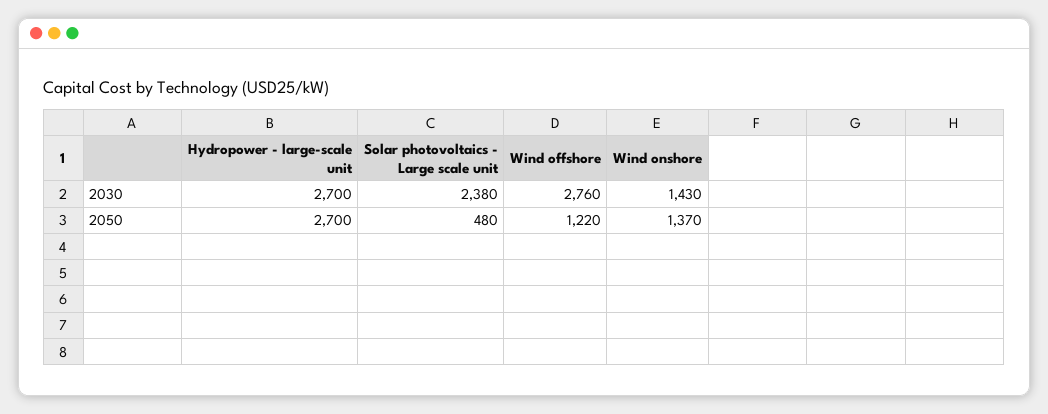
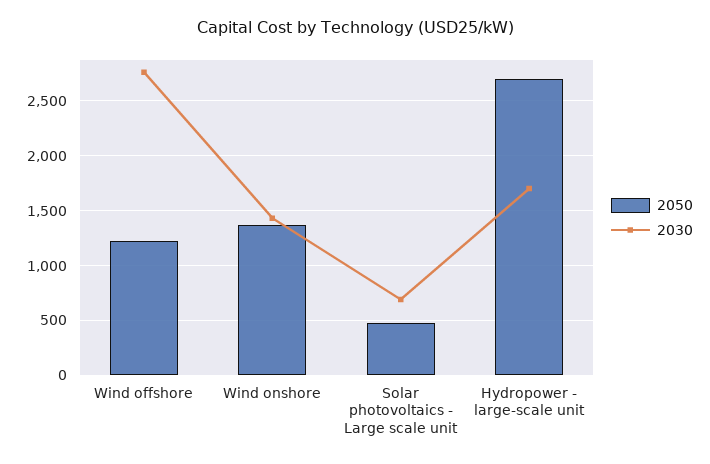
  {
    "2030": {
-     "Hydropower - large-scale unit": 2700,
+     "Hydropower - large-scale unit": 1700,
-     "Solar photovoltaics - Large scale unit": 2380,
+     "Solar photovoltaics - Large scale unit": 700,
      "Wind offshore": 2760,
      "Wind onshore": 1430
    },
    "2050": {
      "Hydropower - large-scale unit": 2700,
      "Solar photovoltaics - Large scale unit": 480,
      "Wind offshore": 1220,
      "Wind onshore": 1370
    }
  }

